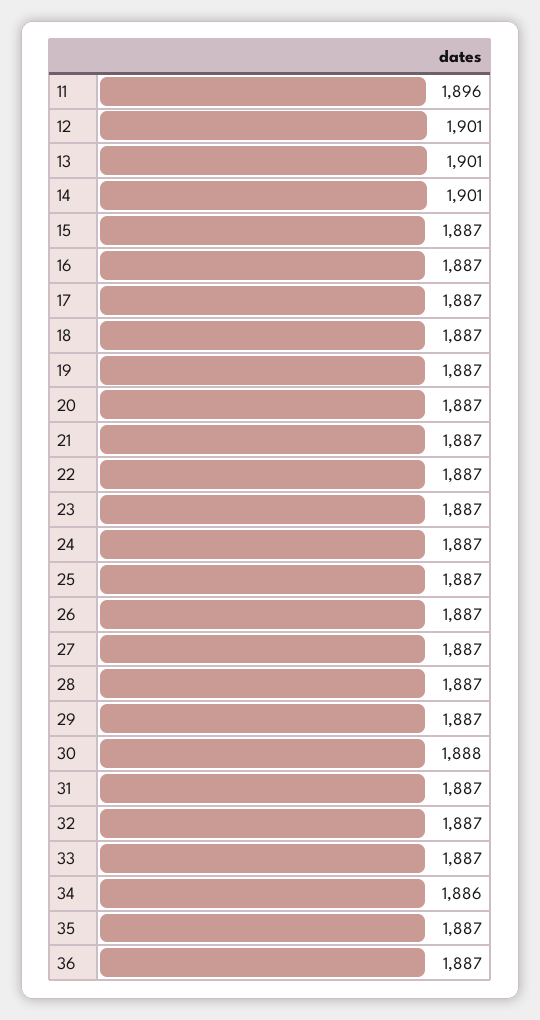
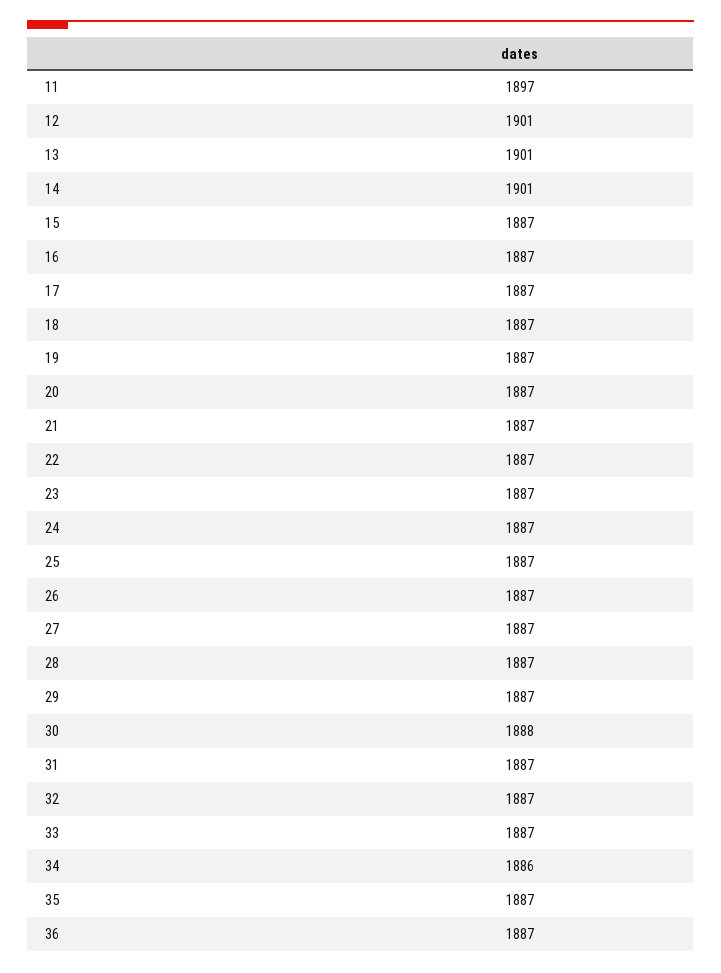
  {
-   "11": 1896,
+   "11": 1897,
    "12": 1901,
    "13": 1901,
    "14": 1901,
    "15": 1887,
    "16": 1887,
    "17": 1887,
    "18": 1887,
    "19": 1887,
    "20": 1887,
    "21": 1887,
    "22": 1887,
    "23": 1887,
    "24": 1887,
    "25": 1887,
    "26": 1887,
    "27": 1887,
    "28": 1887,
    "29": 1887,
    "30": 1888,
    "31": 1887,
    "32": 1887,
    "33": 1887,
    "34": 1886,
    "35": 1887,
    "36": 1887
  }

